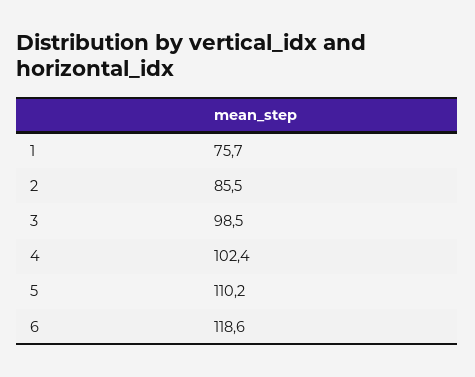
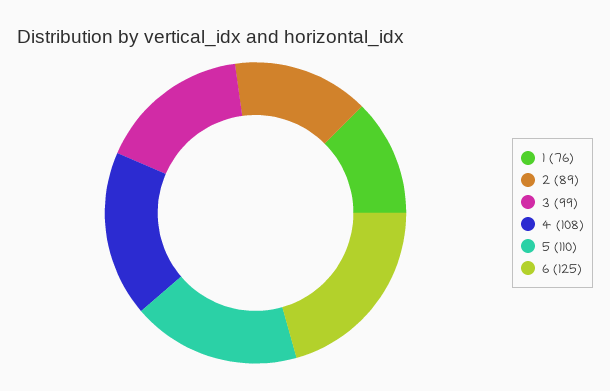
  {
    "1": 75.7,
-   "2": 85.5,
+   "2": 89,
    "3": 98.5,
-   "4": 102.4,
+   "4": 108,
    "5": 110.2,
-   "6": 118.6
+   "6": 125
  }

